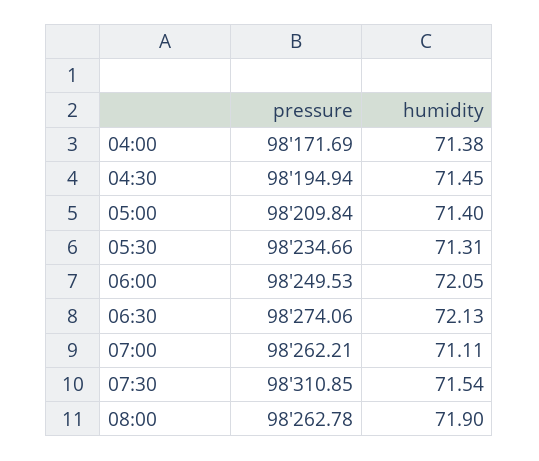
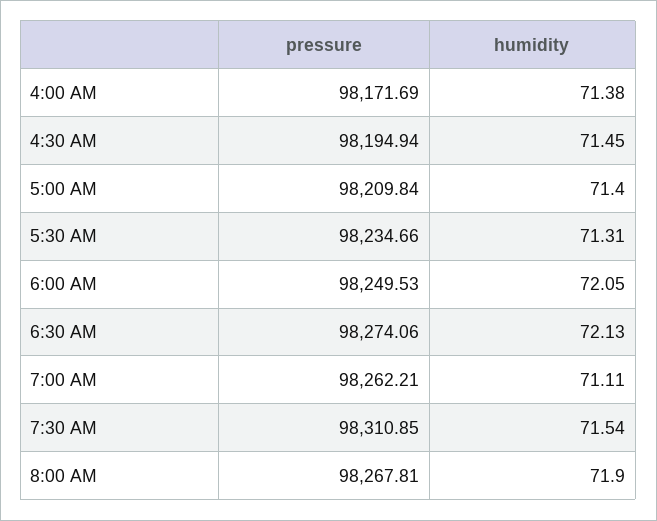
  {
    "pressure": {
      "04:00": 98171.69,
      "04:30": 98194.94,
      "05:00": 98209.84,
      "05:30": 98234.66,
      "06:00": 98249.53,
      "06:30": 98274.06,
      "07:00": 98262.21,
      "07:30": 98310.85,
-     "08:00": 98262.78
+     "08:00": 98267.81
    },
    "humidity": {
      "04:00": 71.38,
      "04:30": 71.45,
      "05:00": 71.4,
      "05:30": 71.31,
      "06:00": 72.05,
      "06:30": 72.13,
      "07:00": 71.11,
      "07:30": 71.54,
      "08:00": 71.9
    }
  }

